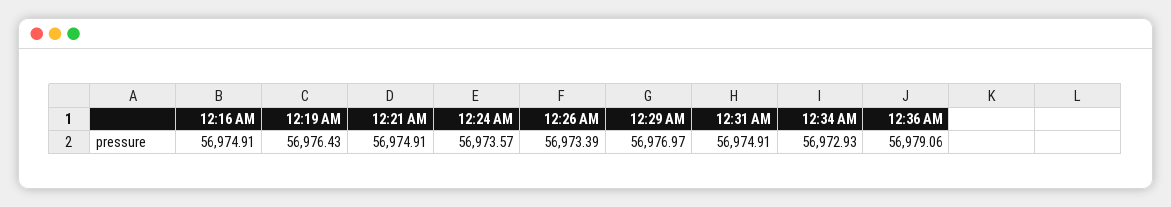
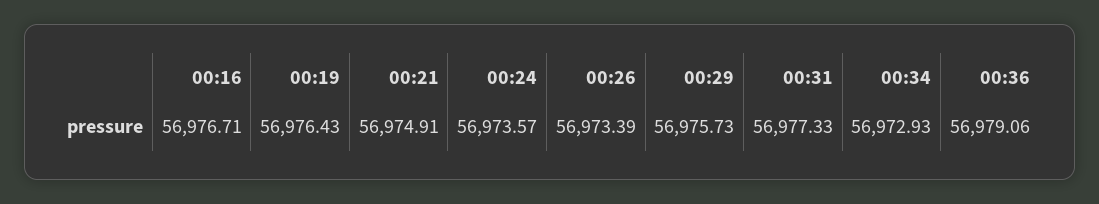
  {
-   "12:16 AM": 56974.91,
+   "12:16 AM": 56976.71,
    "12:19 AM": 56976.43,
    "12:21 AM": 56974.91,
    "12:24 AM": 56973.57,
    "12:26 AM": 56973.39,
-   "12:29 AM": 56976.97,
+   "12:29 AM": 56975.73,
-   "12:31 AM": 56974.91,
+   "12:31 AM": 56977.33,
    "12:34 AM": 56972.93,
    "12:36 AM": 56979.06
  }

